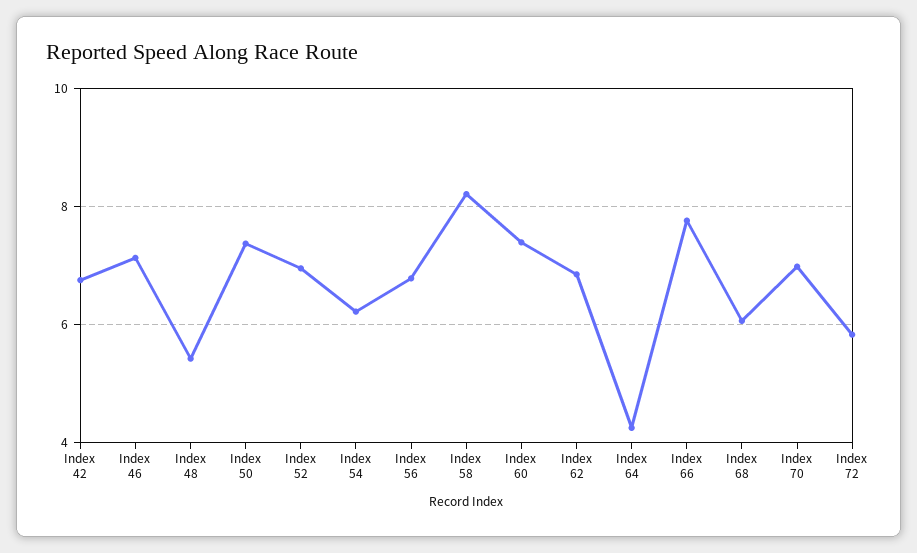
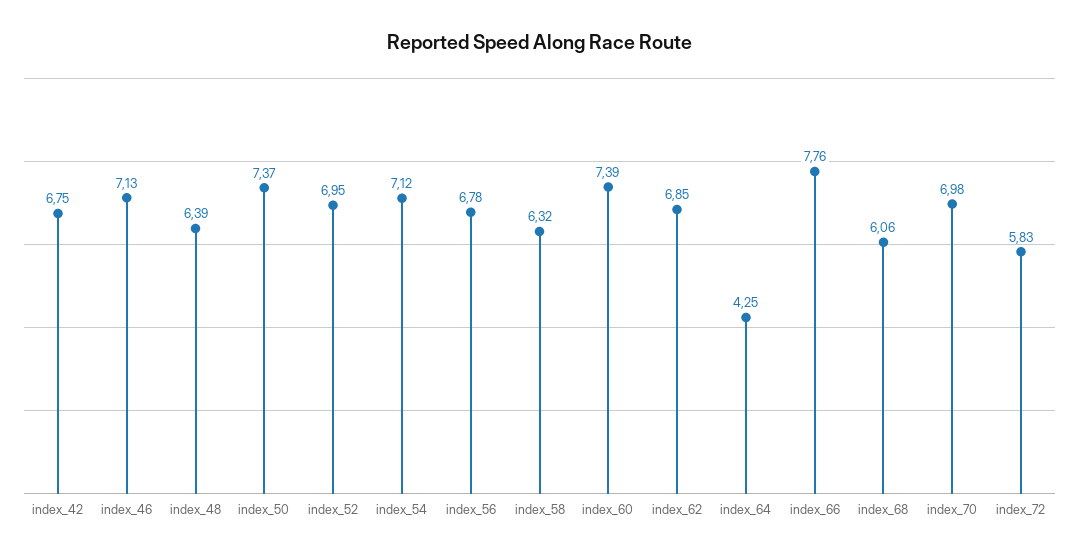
  {
    "Index 42": 6.75,
    "Index 46": 7.13,
-   "Index 48": 5.4,
+   "Index 48": 6.39,
    "Index 50": 7.37,
    "Index 52": 6.95,
-   "Index 54": 6.2,
+   "Index 54": 7.12,
    "Index 56": 6.78,
-   "Index 58": 8.2,
+   "Index 58": 6.32,
    "Index 60": 7.39,
    "Index 62": 6.85,
    "Index 64": 4.25,
    "Index 66": 7.76,
    "Index 68": 6.06,
    "Index 70": 6.98,
    "Index 72": 5.83
  }

